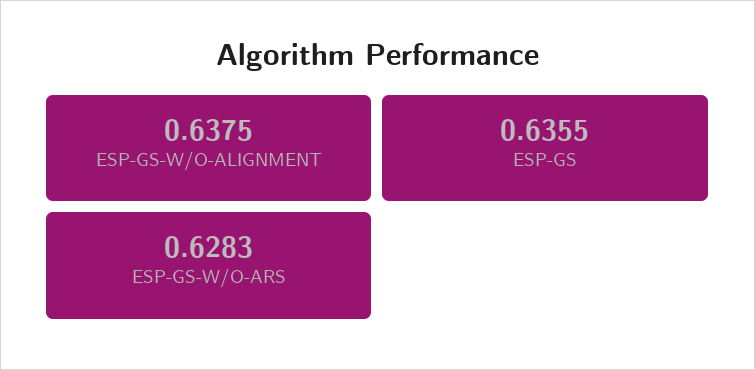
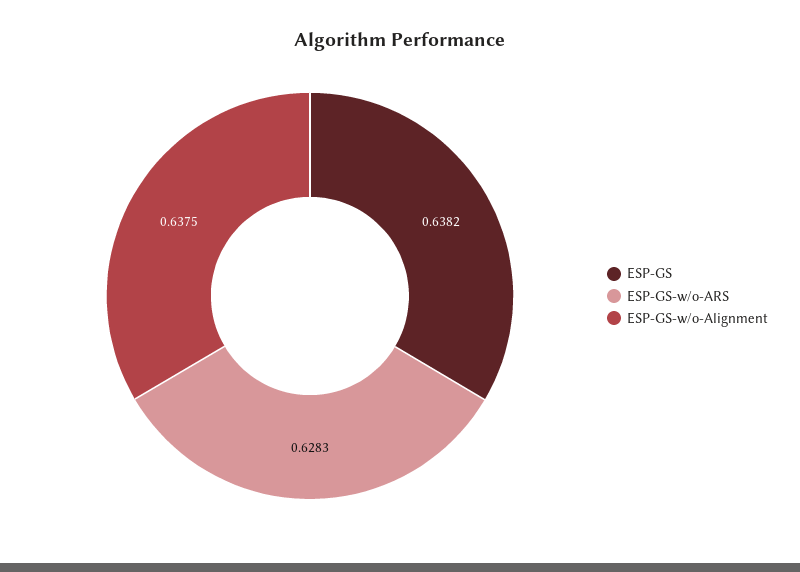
  {
    "ESP-GS-W/O-ALIGNMENT": 0.6375,
-   "ESP-GS": 0.6355,
+   "ESP-GS": 0.6382,
    "ESP-GS-W/O-ARS": 0.6283
  }

